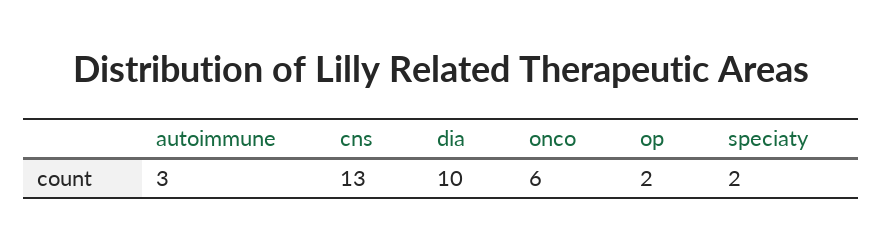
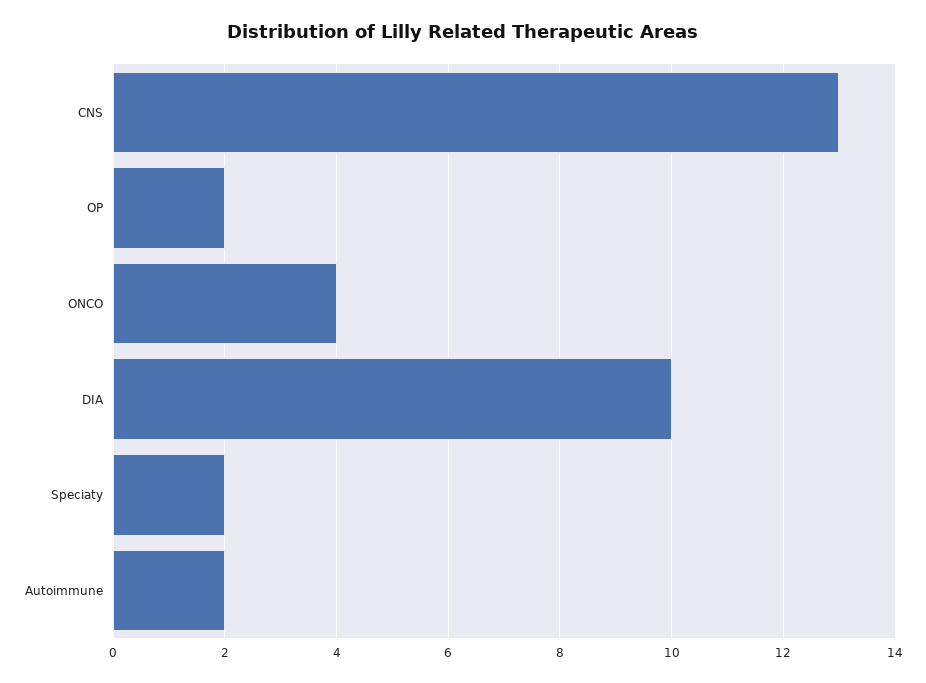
  {
-   "autoimmune": 3,
+   "autoimmune": 2,
    "cns": 13,
    "dia": 10,
-   "onco": 6,
+   "onco": 4,
    "op": 2,
    "speciaty": 2
  }

